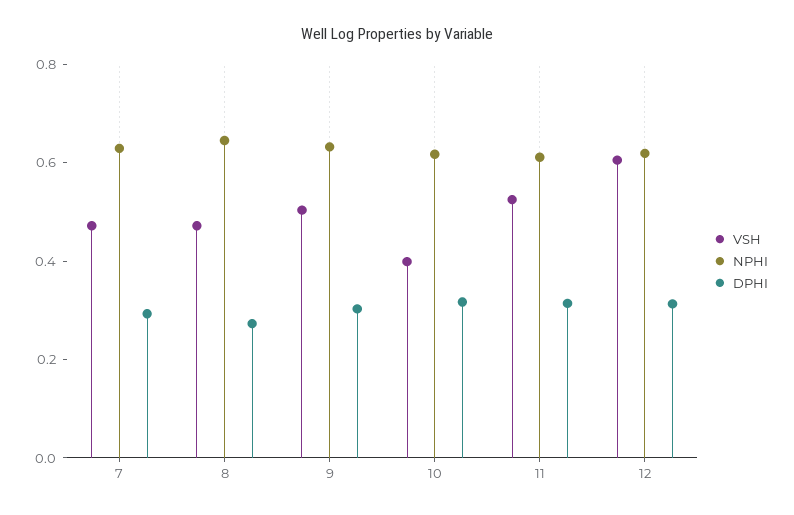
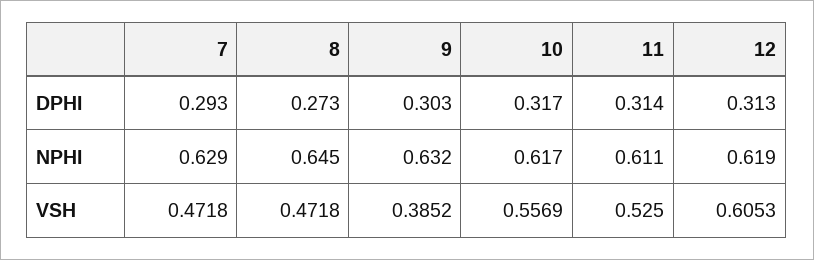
  {
    "VSH": {
      "7": 0.4718,
      "8": 0.4718,
-     "9": 0.5,
+     "9": 0.3852,
-     "10": 0.4,
+     "10": 0.5569,
      "11": 0.525,
      "12": 0.6053
    },
    "NPHI": {
      "7": 0.629,
      "8": 0.645,
      "9": 0.632,
      "10": 0.617,
      "11": 0.611,
      "12": 0.619
    },
    "DPHI": {
      "7": 0.293,
      "8": 0.273,
      "9": 0.303,
      "10": 0.317,
      "11": 0.314,
      "12": 0.313
    }
  }

